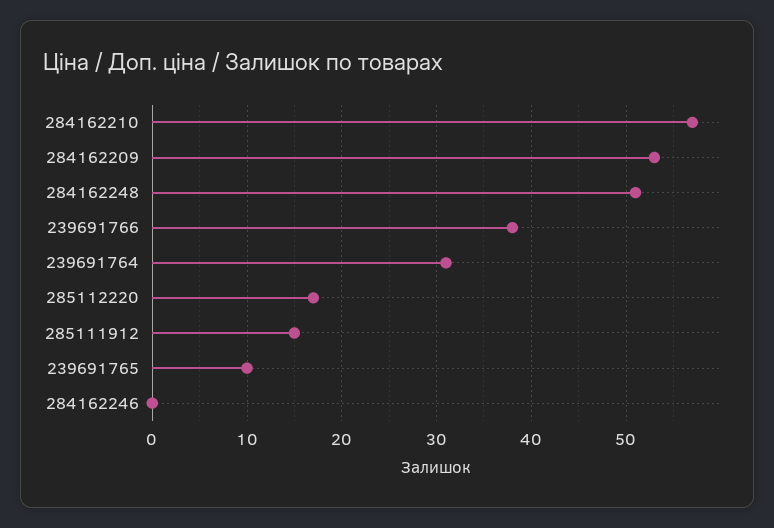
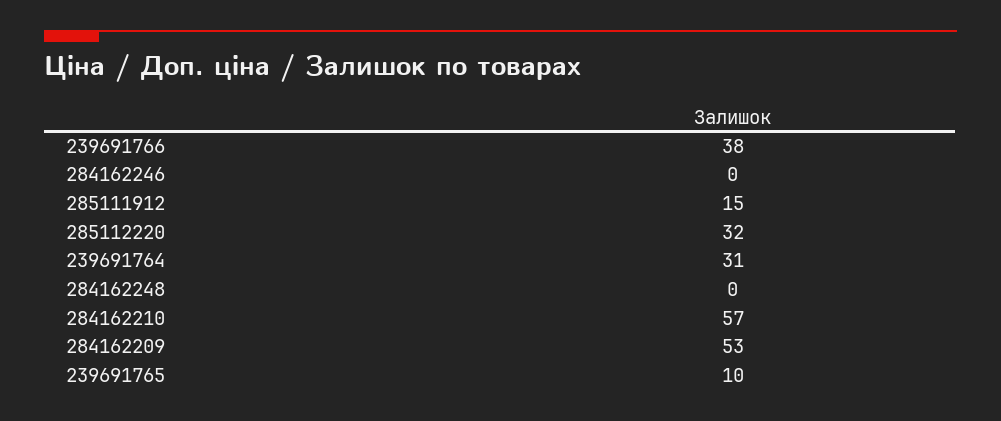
  {
    "284162210": 57,
    "284162209": 53,
-   "284162248": 51,
+   "284162248": 0,
    "239691766": 38,
    "239691764": 31,
-   "285112220": 17,
+   "285112220": 32,
    "285111912": 15,
    "239691765": 10,
    "284162246": 0
  }

